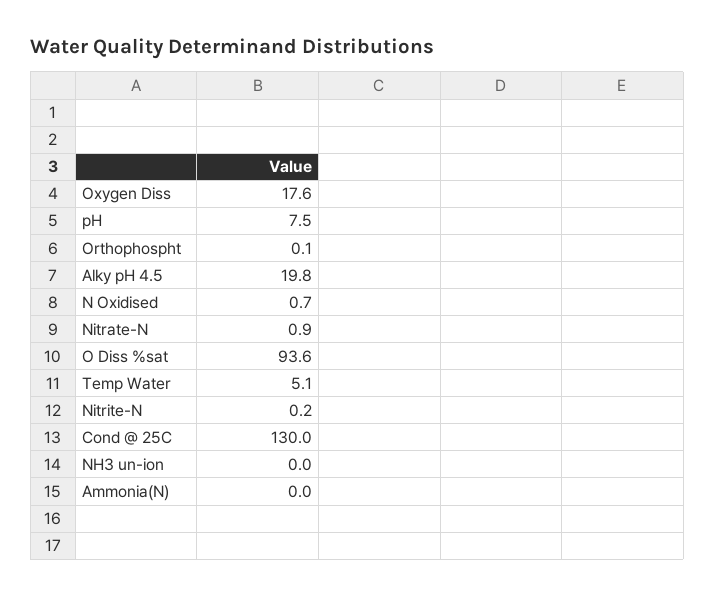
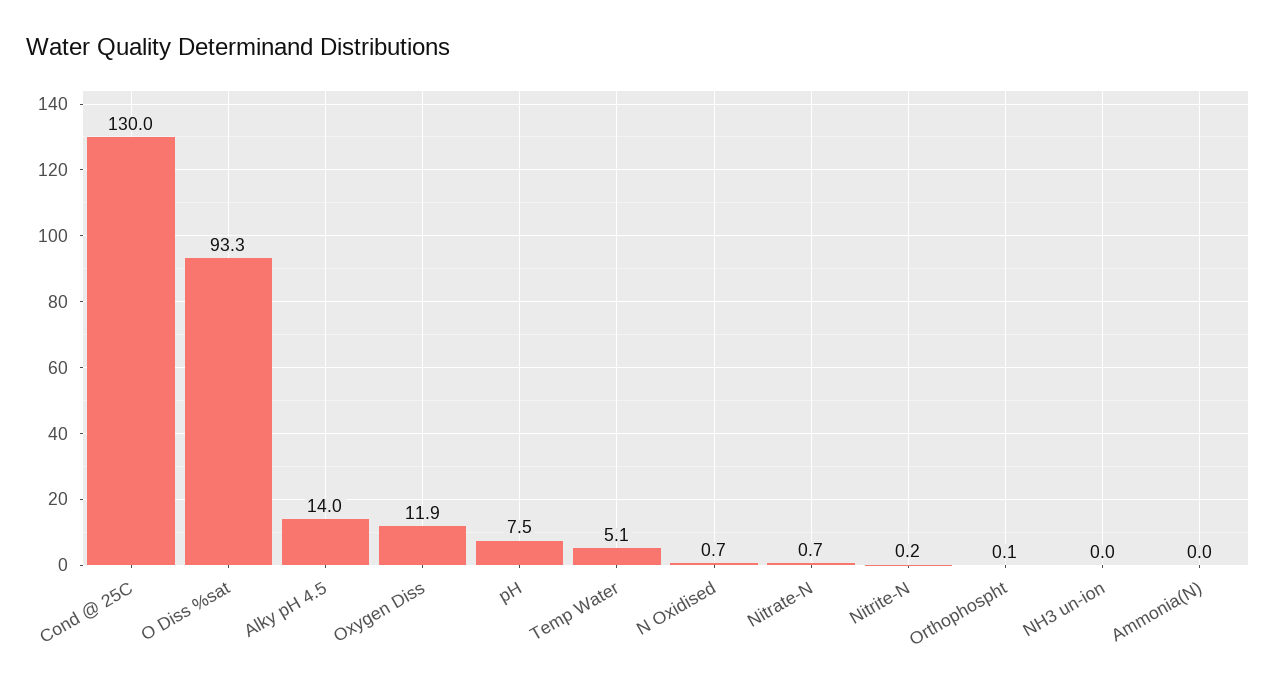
  {
-   "Oxygen Diss": 17.6,
+   "Oxygen Diss": 11.9,
    "pH": 7.5,
    "Orthophospht": 0.1,
-   "Alky pH 4.5": 19.8,
+   "Alky pH 4.5": 14,
    "N Oxidised": 0.7,
-   "Nitrate-N": 0.9,
+   "Nitrate-N": 0.7,
-   "O Diss %sat": 93.6,
+   "O Diss %sat": 93.3,
    "Temp Water": 5.1,
    "Nitrite-N": 0.2,
    "Cond @ 25C": 130,
    "NH3 un-ion": 0,
    "Ammonia(N)": 0
  }

